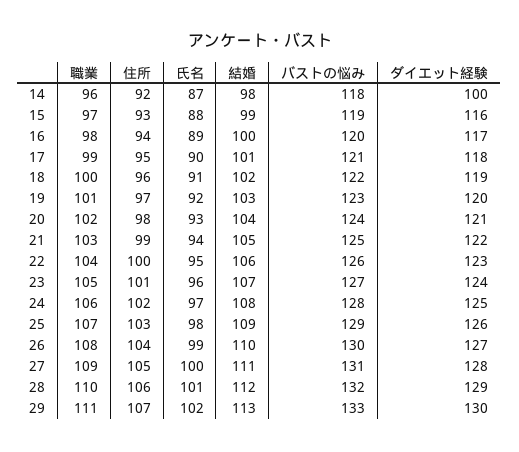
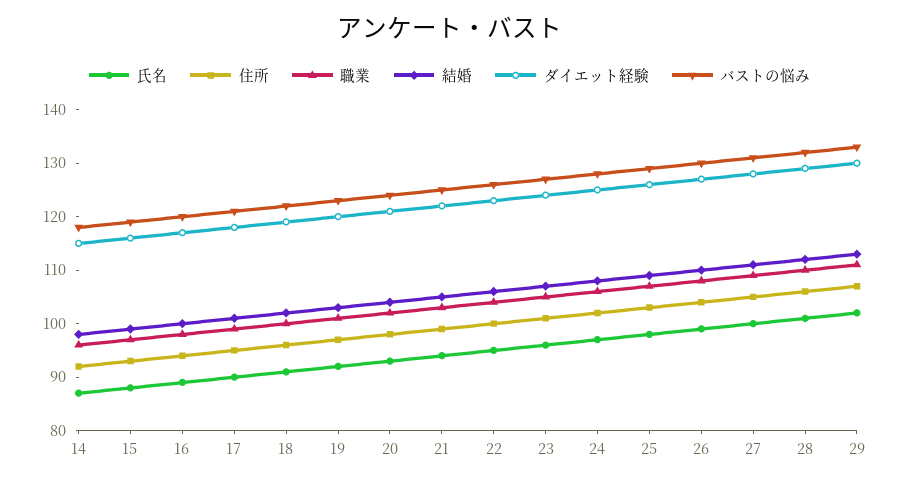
  {
    "職業": {
      "14": 96,
      "15": 97,
      "16": 98,
      "17": 99,
      "18": 100,
      "19": 101,
      "20": 102,
      "21": 103,
      "22": 104,
      "23": 105,
      "24": 106,
      "25": 107,
      "26": 108,
      "27": 109,
      "28": 110,
      "29": 111
    },
    "住所": {
      "14": 92,
      "15": 93,
      "16": 94,
      "17": 95,
      "18": 96,
      "19": 97,
      "20": 98,
      "21": 99,
      "22": 100,
      "23": 101,
      "24": 102,
      "25": 103,
      "26": 104,
      "27": 105,
      "28": 106,
      "29": 107
    },
    "氏名": {
      "14": 87,
      "15": 88,
      "16": 89,
      "17": 90,
      "18": 91,
      "19": 92,
      "20": 93,
      "21": 94,
      "22": 95,
      "23": 96,
      "24": 97,
      "25": 98,
      "26": 99,
      "27": 100,
      "28": 101,
      "29": 102
    },
    "結婚": {
      "14": 98,
      "15": 99,
      "16": 100,
      "17": 101,
      "18": 102,
      "19": 103,
      "20": 104,
      "21": 105,
      "22": 106,
      "23": 107,
      "24": 108,
      "25": 109,
      "26": 110,
      "27": 111,
      "28": 112,
      "29": 113
    },
    "バストの悩み": {
      "14": 118,
      "15": 119,
      "16": 120,
      "17": 121,
      "18": 122,
      "19": 123,
      "20": 124,
      "21": 125,
      "22": 126,
      "23": 127,
      "24": 128,
      "25": 129,
      "26": 130,
      "27": 131,
      "28": 132,
      "29": 133
    },
    "ダイエット経験": {
-     "14": 100,
+     "14": 115,
      "15": 116,
      "16": 117,
      "17": 118,
      "18": 119,
      "19": 120,
      "20": 121,
      "21": 122,
      "22": 123,
      "23": 124,
      "24": 125,
      "25": 126,
      "26": 127,
      "27": 128,
      "28": 129,
      "29": 130
    }
  }

